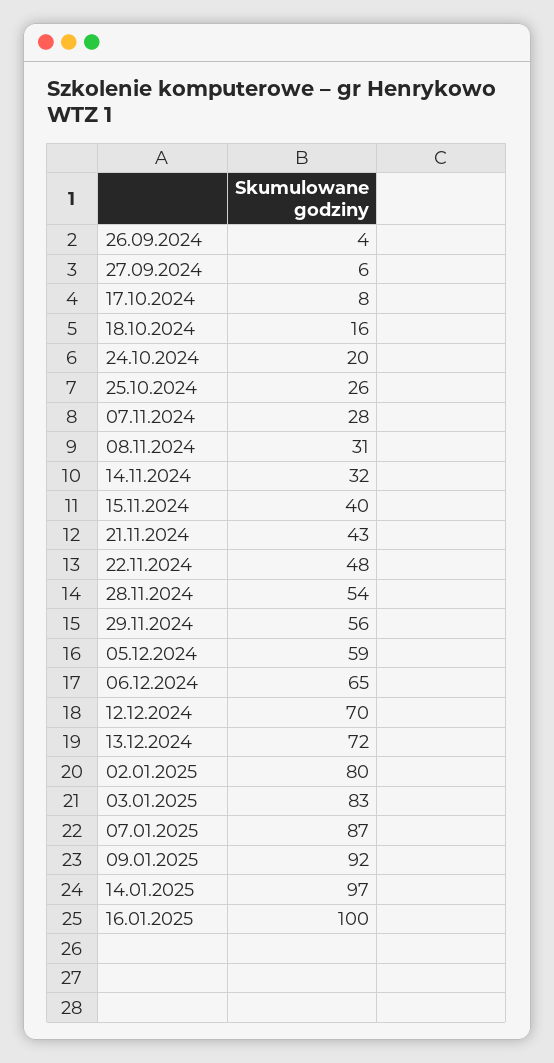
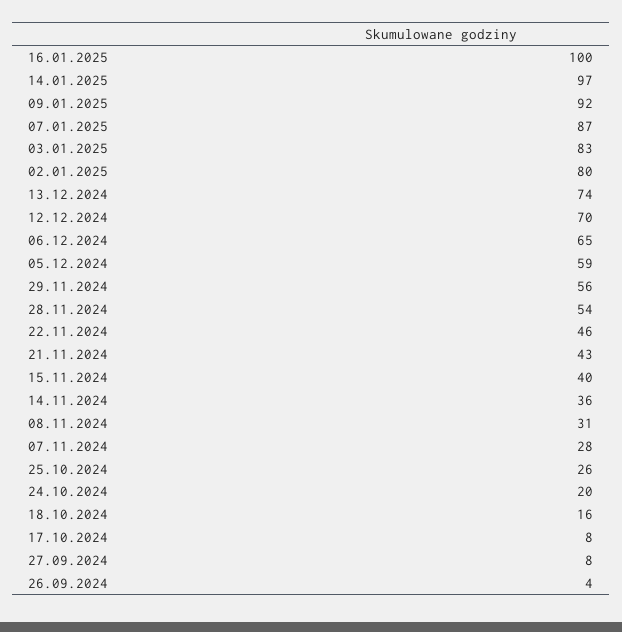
  {
    "26.09.2024": 4,
-   "27.09.2024": 6,
+   "27.09.2024": 8,
    "17.10.2024": 8,
    "18.10.2024": 16,
    "24.10.2024": 20,
    "25.10.2024": 26,
    "07.11.2024": 28,
    "08.11.2024": 31,
-   "14.11.2024": 32,
+   "14.11.2024": 36,
    "15.11.2024": 40,
    "21.11.2024": 43,
-   "22.11.2024": 48,
+   "22.11.2024": 46,
    "28.11.2024": 54,
    "29.11.2024": 56,
    "05.12.2024": 59,
    "06.12.2024": 65,
    "12.12.2024": 70,
-   "13.12.2024": 72,
+   "13.12.2024": 74,
    "02.01.2025": 80,
    "03.01.2025": 83,
    "07.01.2025": 87,
    "09.01.2025": 92,
    "14.01.2025": 97,
    "16.01.2025": 100
  }

